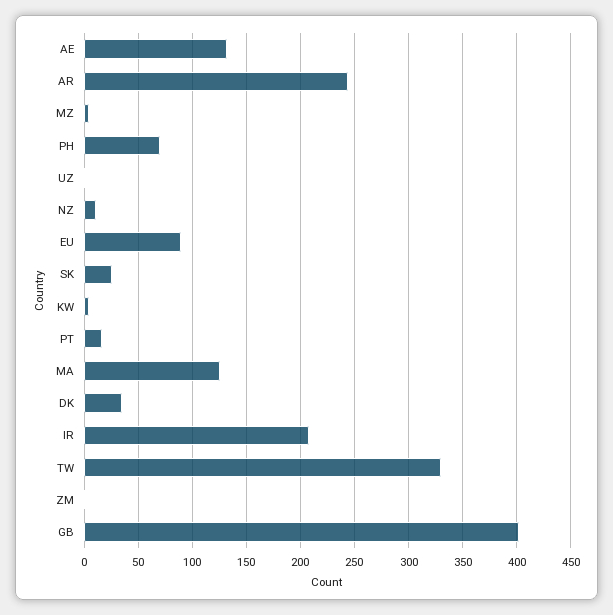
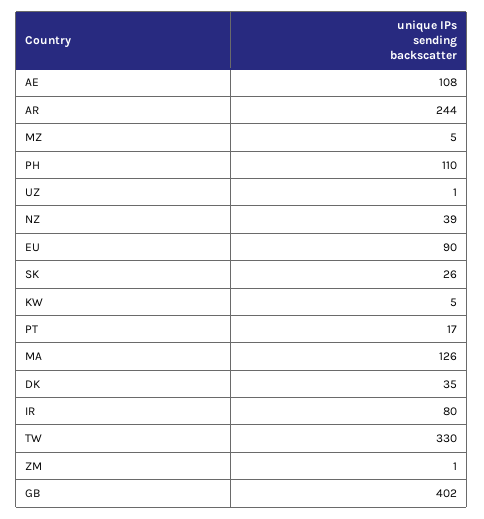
  {
-   "AE": 130,
+   "AE": 108,
    "AR": 244,
    "MZ": 5,
-   "PH": 70,
+   "PH": 110,
    "UZ": 1,
-   "NZ": 10,
+   "NZ": 39,
    "EU": 90,
    "SK": 26,
    "KW": 5,
    "PT": 17,
    "MA": 126,
    "DK": 35,
-   "IR": 210,
+   "IR": 80,
    "TW": 330,
    "ZM": 1,
    "GB": 402
  }

